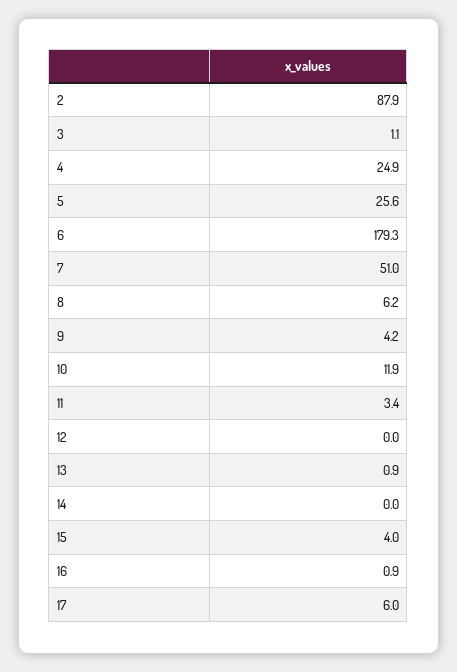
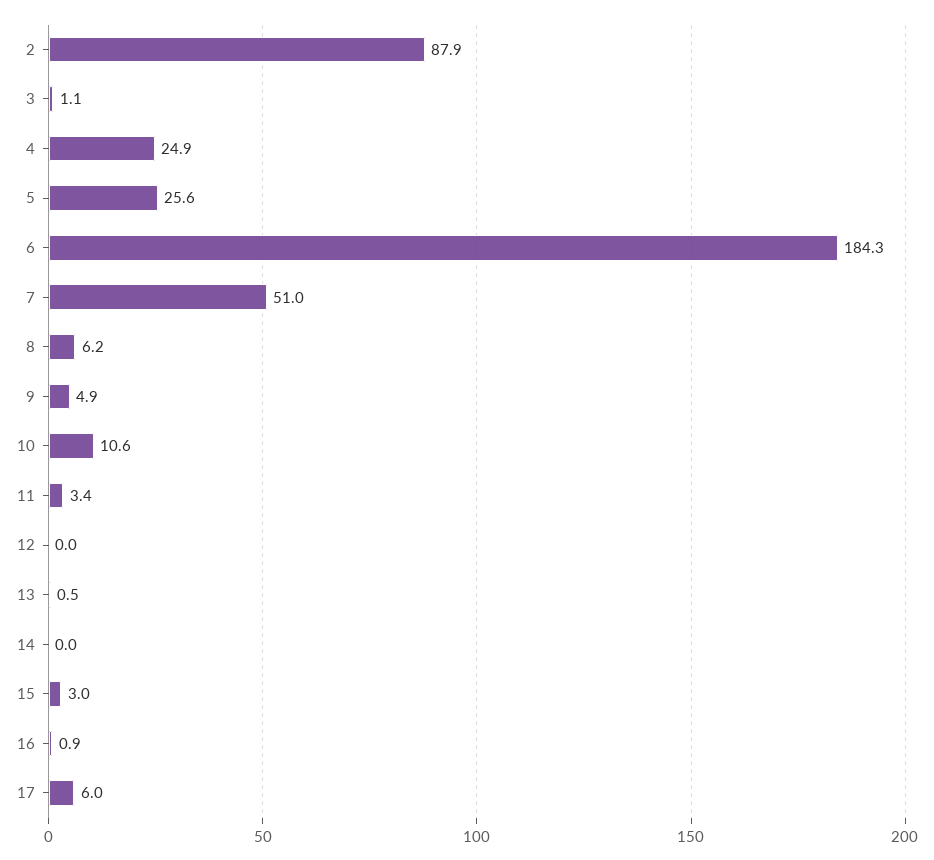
  {
    "2": 87.9,
    "3": 1.1,
    "4": 24.9,
    "5": 25.6,
-   "6": 179.3,
+   "6": 184.3,
    "7": 51,
    "8": 6.2,
-   "9": 4.2,
+   "9": 4.9,
-   "10": 11.9,
+   "10": 10.6,
    "11": 3.4,
    "12": 0,
-   "13": 0.9,
+   "13": 0.5,
    "14": 0,
-   "15": 4,
+   "15": 3,
    "16": 0.9,
    "17": 6
  }

